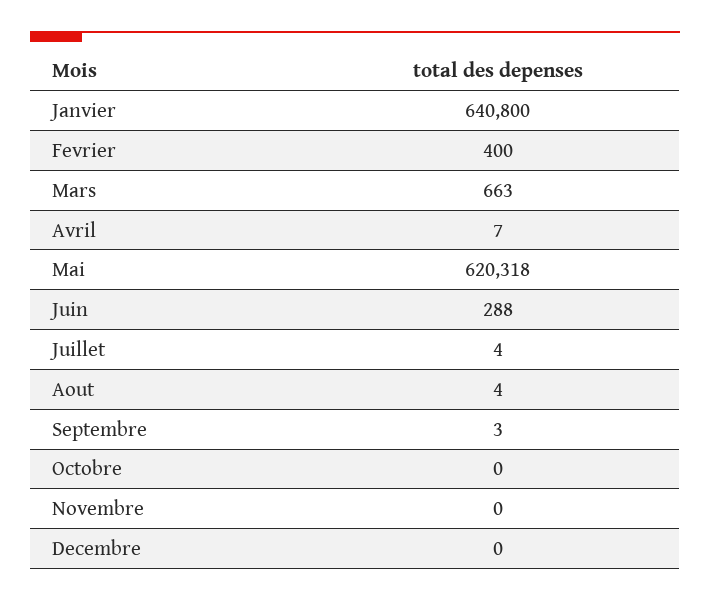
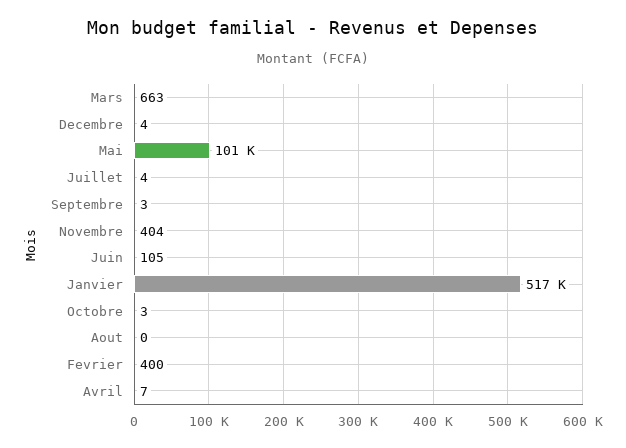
  {
-   "Janvier": 640800,
+   "Janvier": 517000,
    "Fevrier": 400,
    "Mars": 663,
    "Avril": 7,
-   "Mai": 620318,
+   "Mai": 101000,
-   "Juin": 288,
+   "Juin": 105,
    "Juillet": 4,
-   "Aout": 4,
+   "Aout": 0,
    "Septembre": 3,
-   "Octobre": 0,
+   "Octobre": 3,
-   "Novembre": 0,
+   "Novembre": 404,
-   "Decembre": 0
+   "Decembre": 4
  }

